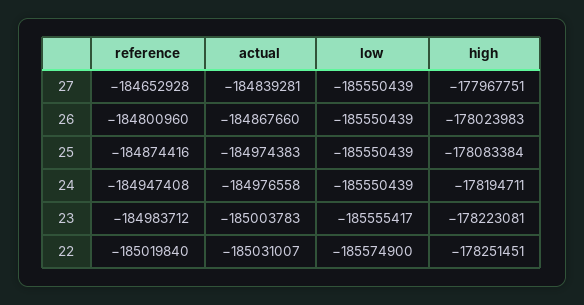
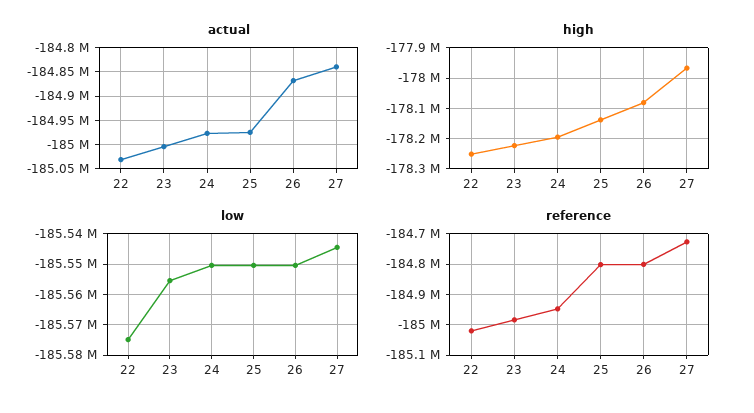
  {
    "reference": {
-     "27": -184652928,
+     "27": -184720000,
      "26": -184800960,
-     "25": -184874416,
+     "25": -184800000,
      "24": -184947408,
      "23": -184983712,
      "22": -185019840
    },
    "actual": {
      "27": -184839281,
      "26": -184867660,
      "25": -184974383,
      "24": -184976558,
      "23": -185003783,
      "22": -185031007
    },
    "low": {
-     "27": -185550439,
+     "27": -185544000,
      "26": -185550439,
      "25": -185550439,
      "24": -185550439,
      "23": -185555417,
      "22": -185574900
    },
    "high": {
      "27": -177967751,
-     "26": -178023983,
+     "26": -178080000,
-     "25": -178083384,
+     "25": -178140000,
      "24": -178194711,
      "23": -178223081,
      "22": -178251451
    }
  }

